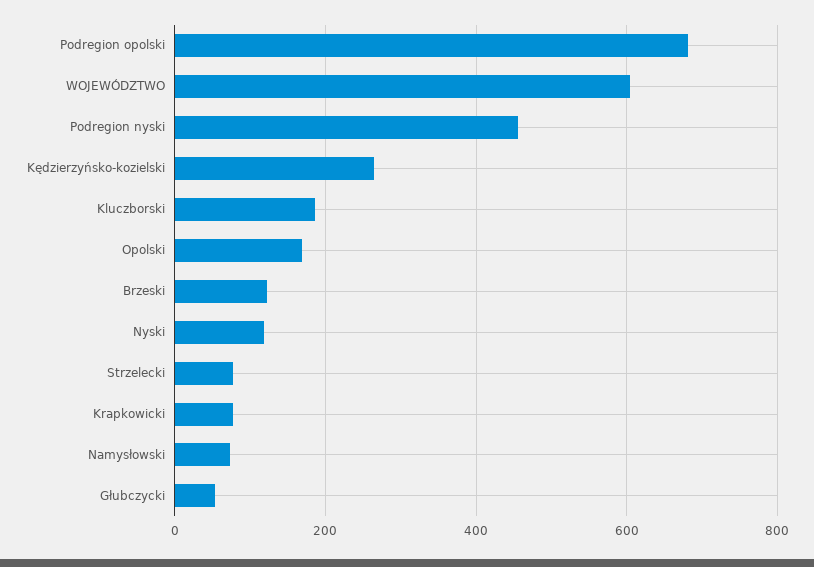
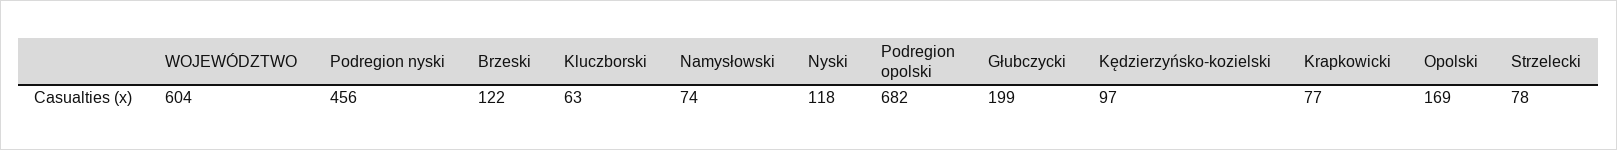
  {
    "Podregion opolski": 682,
    "WOJEWÓDZTWO": 604,
    "Podregion nyski": 456,
-   "Kędzierzyńsko-kozielski": 260,
+   "Kędzierzyńsko-kozielski": 97,
-   "Kluczborski": 180,
+   "Kluczborski": 63,
    "Opolski": 169,
    "Brzeski": 122,
    "Nyski": 118,
    "Strzelecki": 78,
    "Krapkowicki": 77,
    "Namysłowski": 74,
-   "Głubczycki": 60
+   "Głubczycki": 199
  }

